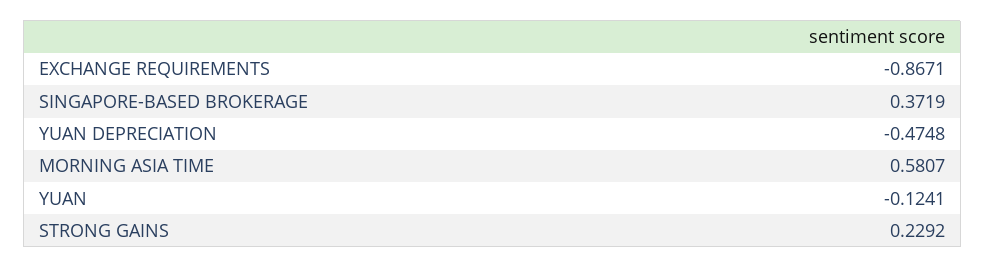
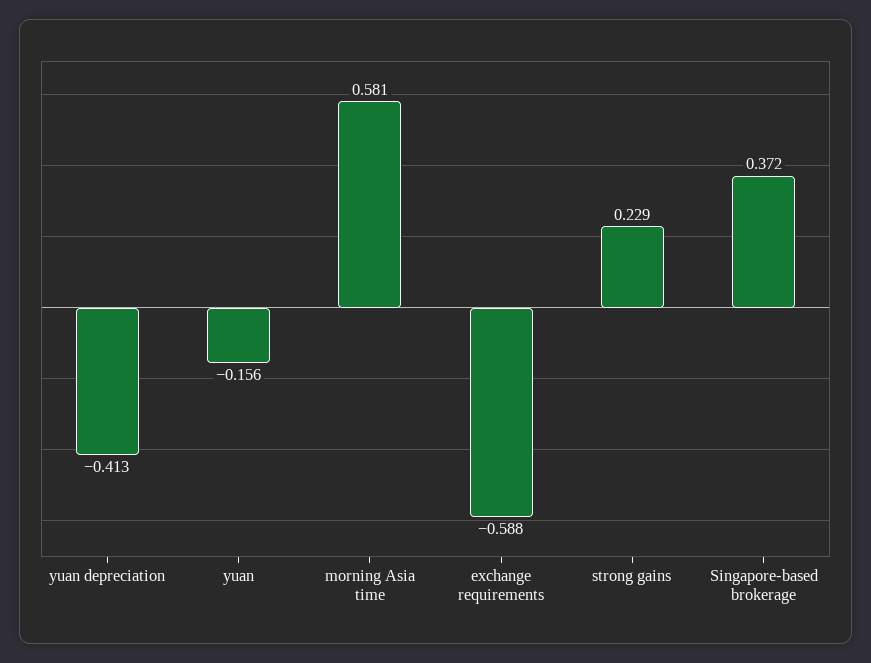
  {
-   "EXCHANGE REQUIREMENTS": -0.8671,
+   "EXCHANGE REQUIREMENTS": -0.588,
    "SINGAPORE-BASED BROKERAGE": 0.3719,
-   "YUAN DEPRECIATION": -0.4748,
+   "YUAN DEPRECIATION": -0.413,
    "MORNING ASIA TIME": 0.5807,
-   "YUAN": -0.1241,
+   "YUAN": -0.156,
    "STRONG GAINS": 0.2292
  }

